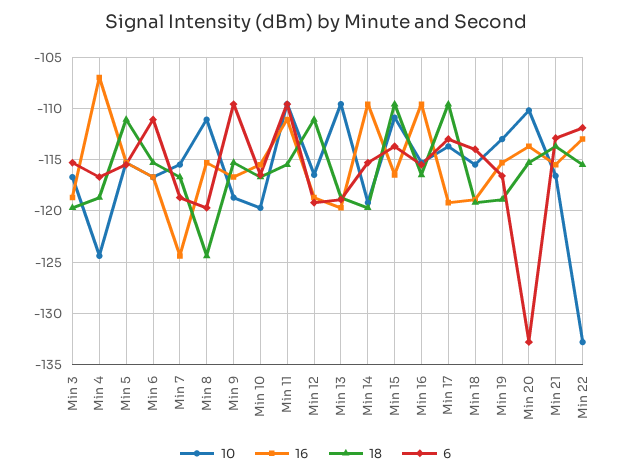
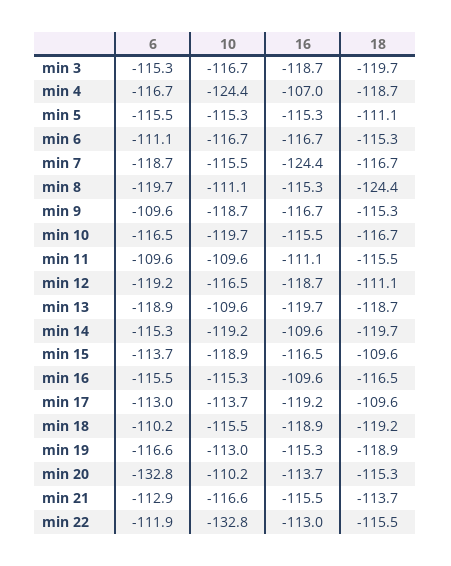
  {
    "10": {
      "Min 3": -116.7,
      "Min 4": -124.4,
      "Min 5": -115.3,
      "Min 6": -116.7,
      "Min 7": -115.5,
      "Min 8": -111.1,
      "Min 9": -118.7,
      "Min 10": -119.7,
      "Min 11": -109.6,
      "Min 12": -116.5,
      "Min 13": -109.6,
      "Min 14": -119.2,
-     "Min 15": -111,
+     "Min 15": -118.9,
      "Min 16": -115.3,
      "Min 17": -113.7,
      "Min 18": -115.5,
      "Min 19": -113,
      "Min 20": -110.2,
      "Min 21": -116.6,
      "Min 22": -132.8
    },
    "16": {
      "Min 3": -118.7,
      "Min 4": -107,
      "Min 5": -115.3,
      "Min 6": -116.7,
      "Min 7": -124.4,
      "Min 8": -115.3,
      "Min 9": -116.7,
      "Min 10": -115.5,
      "Min 11": -111.1,
      "Min 12": -118.7,
      "Min 13": -119.7,
      "Min 14": -109.6,
      "Min 15": -116.5,
      "Min 16": -109.6,
      "Min 17": -119.2,
      "Min 18": -118.9,
      "Min 19": -115.3,
      "Min 20": -113.7,
      "Min 21": -115.5,
      "Min 22": -113
    },
    "18": {
      "Min 3": -119.7,
      "Min 4": -118.7,
      "Min 5": -111.1,
      "Min 6": -115.3,
      "Min 7": -116.7,
      "Min 8": -124.4,
      "Min 9": -115.3,
      "Min 10": -116.7,
      "Min 11": -115.5,
      "Min 12": -111.1,
      "Min 13": -118.7,
      "Min 14": -119.7,
      "Min 15": -109.6,
      "Min 16": -116.5,
      "Min 17": -109.6,
      "Min 18": -119.2,
      "Min 19": -118.9,
      "Min 20": -115.3,
      "Min 21": -113.7,
      "Min 22": -115.5
    },
    "6": {
      "Min 3": -115.3,
      "Min 4": -116.7,
      "Min 5": -115.5,
      "Min 6": -111.1,
      "Min 7": -118.7,
      "Min 8": -119.7,
      "Min 9": -109.6,
      "Min 10": -116.5,
      "Min 11": -109.6,
      "Min 12": -119.2,
      "Min 13": -118.9,
      "Min 14": -115.3,
      "Min 15": -113.7,
      "Min 16": -115.5,
      "Min 17": -113,
-     "Min 18": -114,
+     "Min 18": -110.2,
      "Min 19": -116.6,
      "Min 20": -132.8,
      "Min 21": -112.9,
      "Min 22": -111.9
    }
  }

